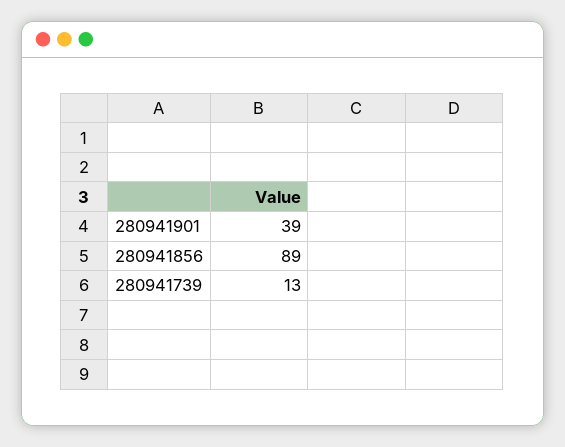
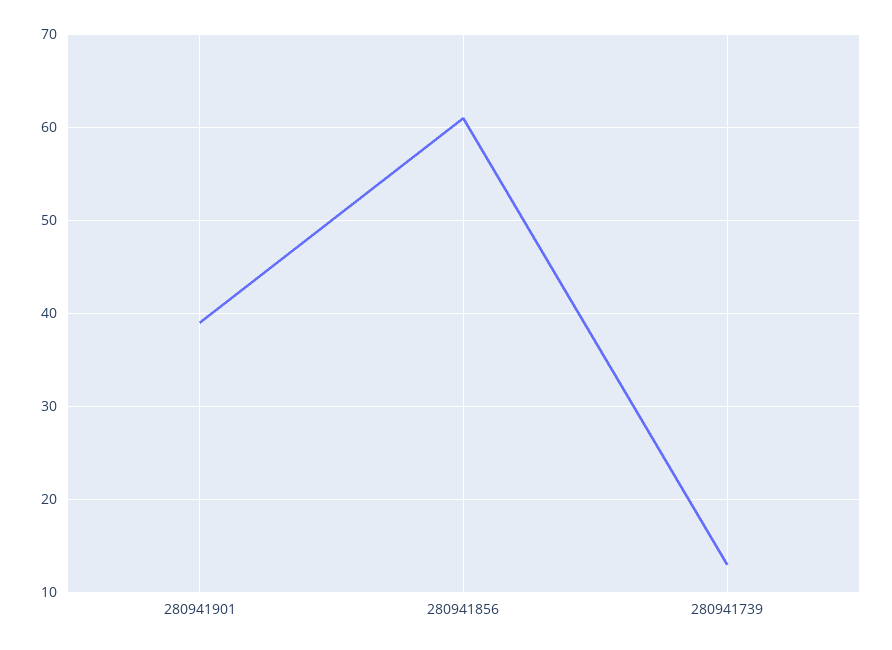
  {
    "280941901": 39,
-   "280941856": 89,
+   "280941856": 61,
    "280941739": 13
  }

